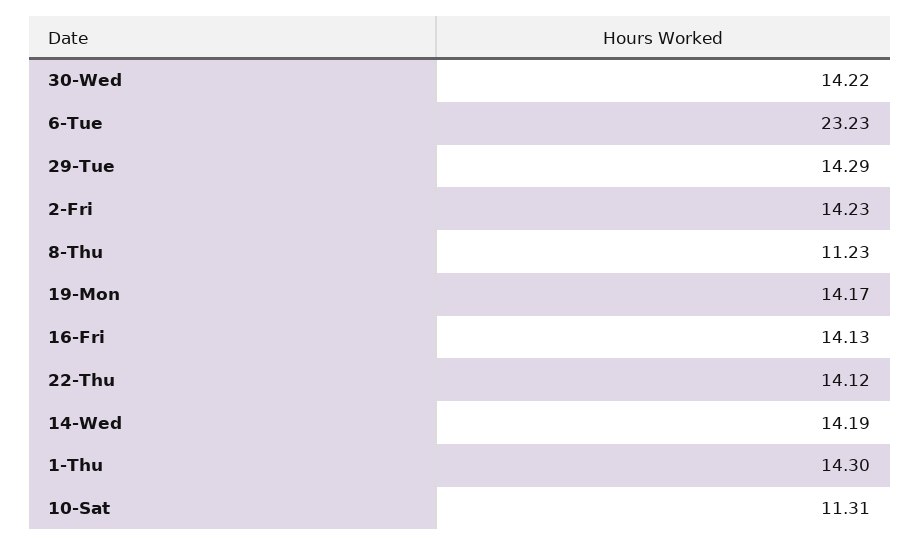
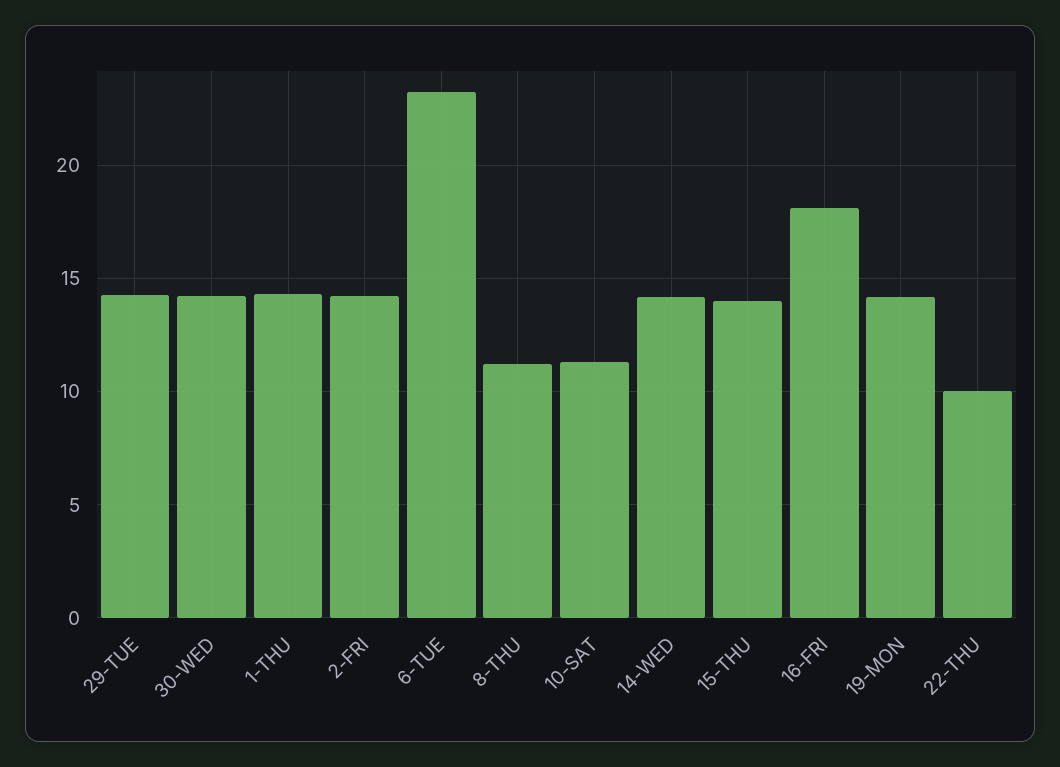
  {
    "30-Wed": 14.22,
    "6-Tue": 23.23,
    "29-Tue": 14.29,
    "2-Fri": 14.23,
    "8-Thu": 11.23,
    "19-Mon": 14.17,
-   "16-Fri": 14.13,
+   "16-Fri": 18,
-   "22-Thu": 14.12,
+   "22-Thu": 10,
    "14-Wed": 14.19,
    "1-Thu": 14.3,
-   "10-Sat": 11.31
+   "10-Sat": 11.31,
+   "15-THU": 14
  }

